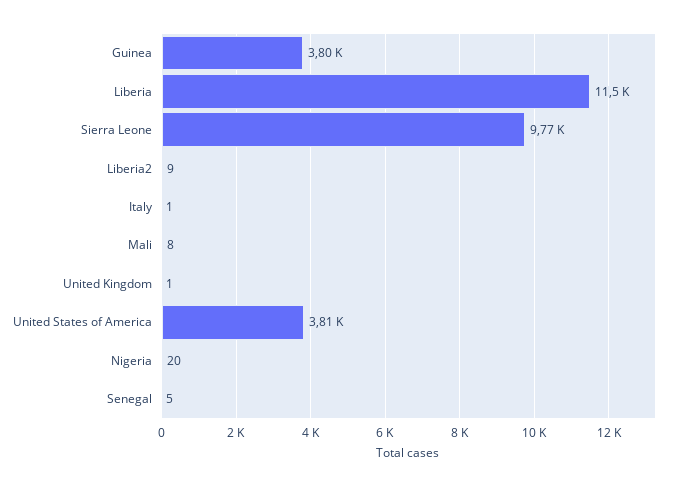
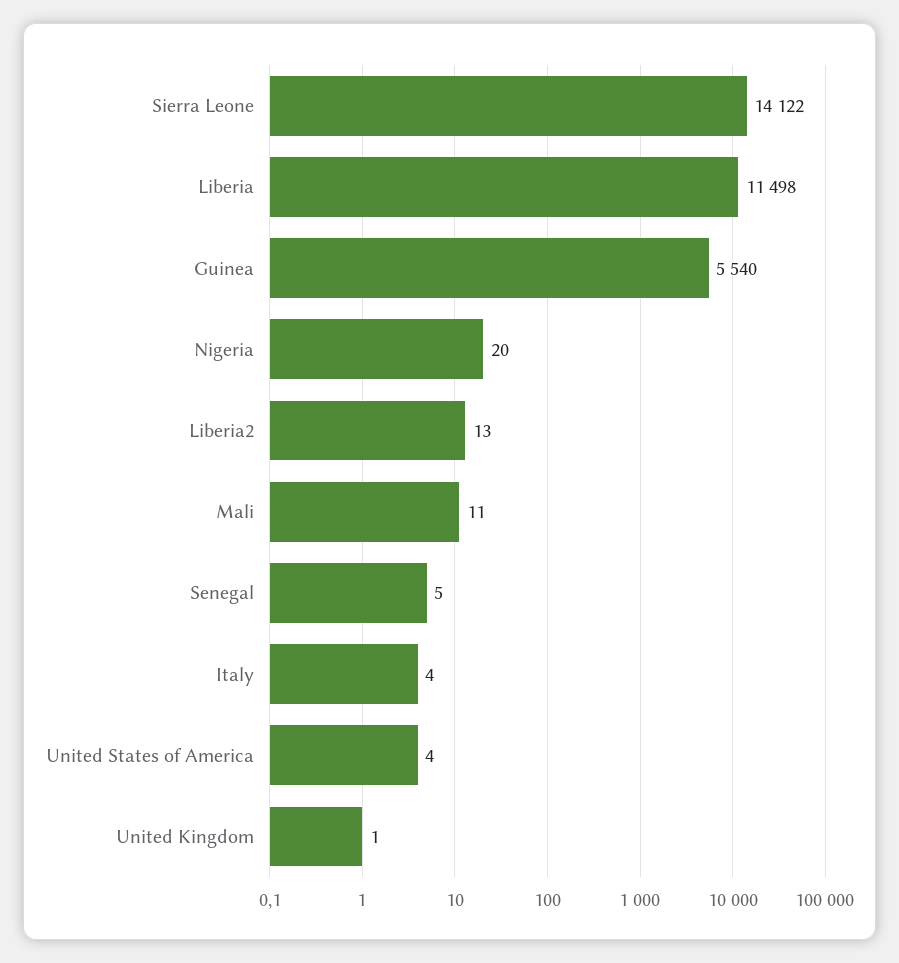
  {
-   "Guinea": 3800,
+   "Guinea": 5540,
    "Liberia": 11498,
-   "Sierra Leone": 9770,
+   "Sierra Leone": 14122,
-   "Liberia2": 9,
+   "Liberia2": 13,
-   "Italy": 1,
+   "Italy": 4,
-   "Mali": 8,
+   "Mali": 11,
    "United Kingdom": 1,
-   "United States of America": 3810,
+   "United States of America": 4,
    "Nigeria": 20,
    "Senegal": 5
  }

